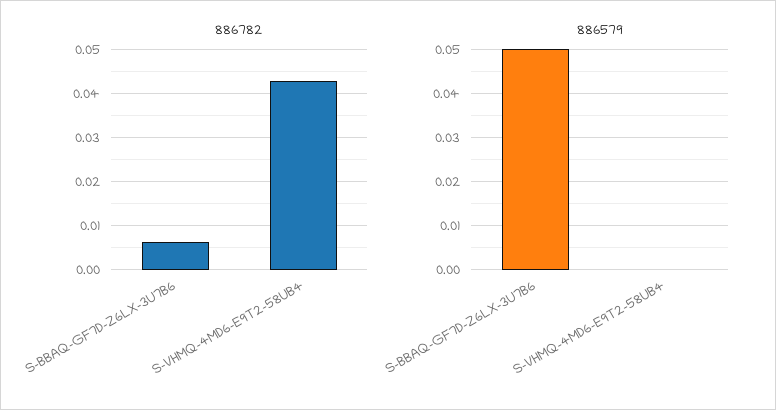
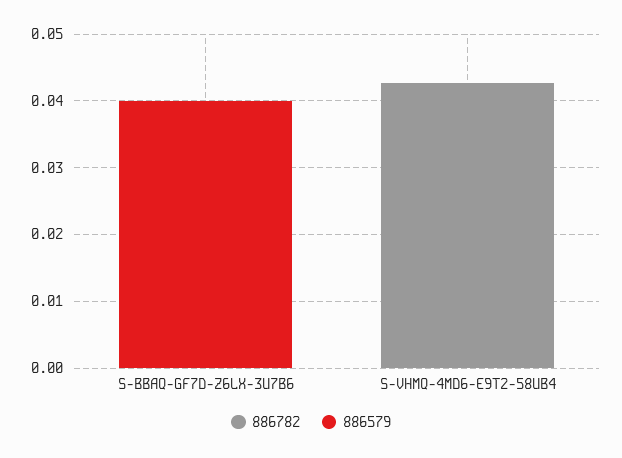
  {
    "886782": {
-     "S-BBAQ-GF7D-Z6LX-3U7B6": 0.006,
+     "S-BBAQ-GF7D-Z6LX-3U7B6": 0,
      "S-VHMQ-4MD6-E9T2-58UB4": 0.042
    },
    "886579": {
-     "S-BBAQ-GF7D-Z6LX-3U7B6": 0.05,
+     "S-BBAQ-GF7D-Z6LX-3U7B6": 0.04,
      "S-VHMQ-4MD6-E9T2-58UB4": 0
    }
  }

